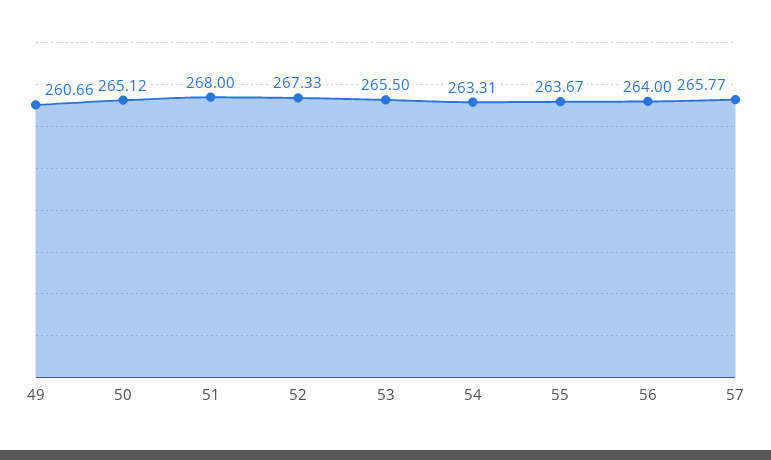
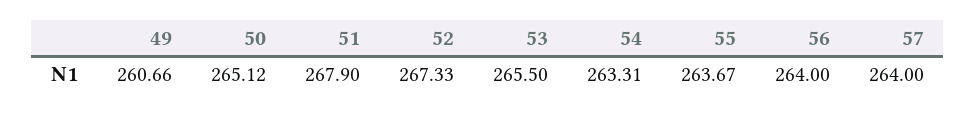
  {
    "49": 260.66,
    "50": 265.12,
-   "51": 268,
+   "51": 267.9,
    "52": 267.33,
    "53": 265.5,
    "54": 263.31,
    "55": 263.67,
    "56": 264,
-   "57": 265.77
+   "57": 264
  }

